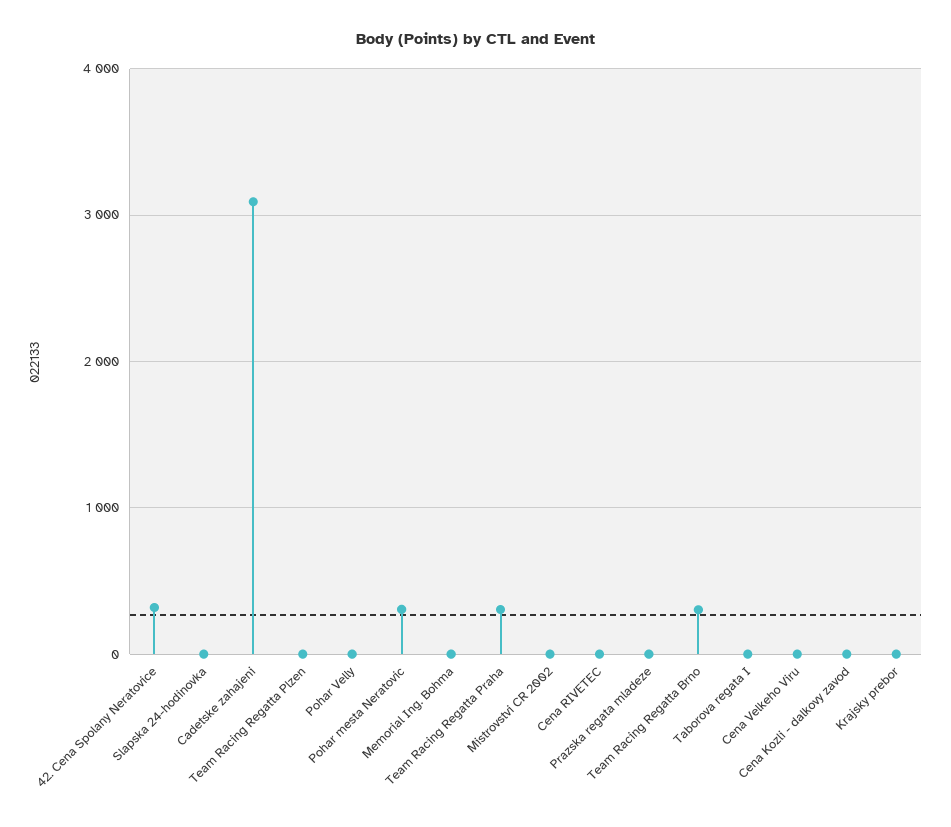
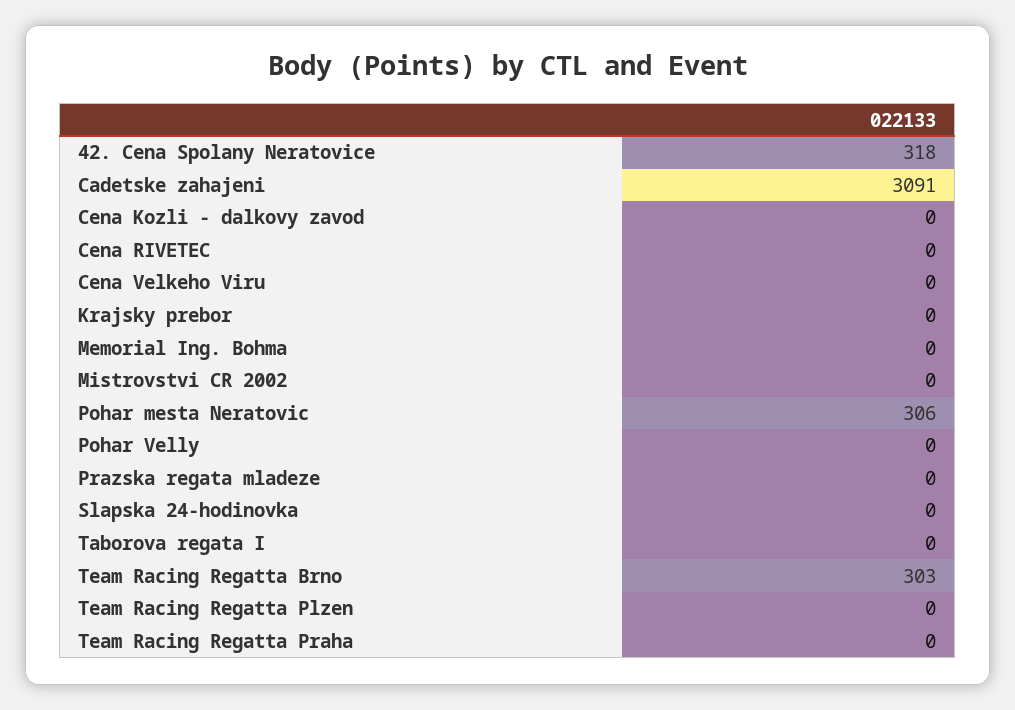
  {
    "42. Cena Spolany Neratovice": 318,
    "Slapska 24-hodinovka": 0,
    "Cadetske zahajeni": 3091,
    "Team Racing Regatta Plzen": 0,
    "Pohar Velly": 0,
    "Pohar mesta Neratovic": 306,
    "Memorial Ing. Bohma": 0,
-   "Team Racing Regatta Praha": 300,
+   "Team Racing Regatta Praha": 0,
    "Mistrovstvi CR 2002": 0,
    "Cena RIVETEC": 0,
    "Prazska regata mladeze": 0,
    "Team Racing Regatta Brno": 303,
    "Taborova regata I": 0,
    "Cena Velkeho Viru": 0,
    "Cena Kozli - dalkovy zavod": 0,
    "Krajsky prebor": 0
  }

